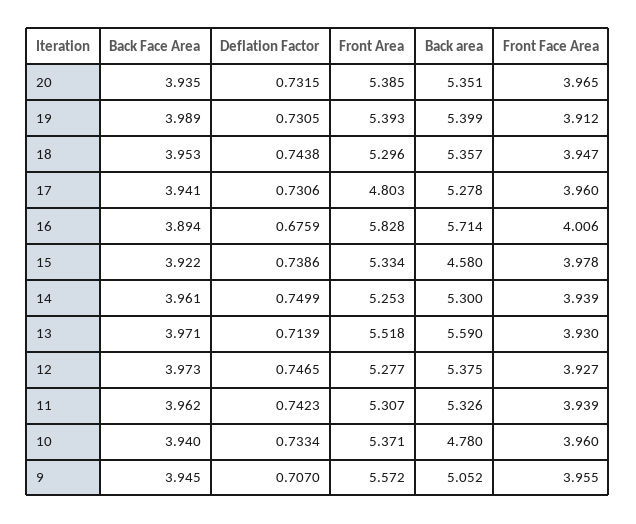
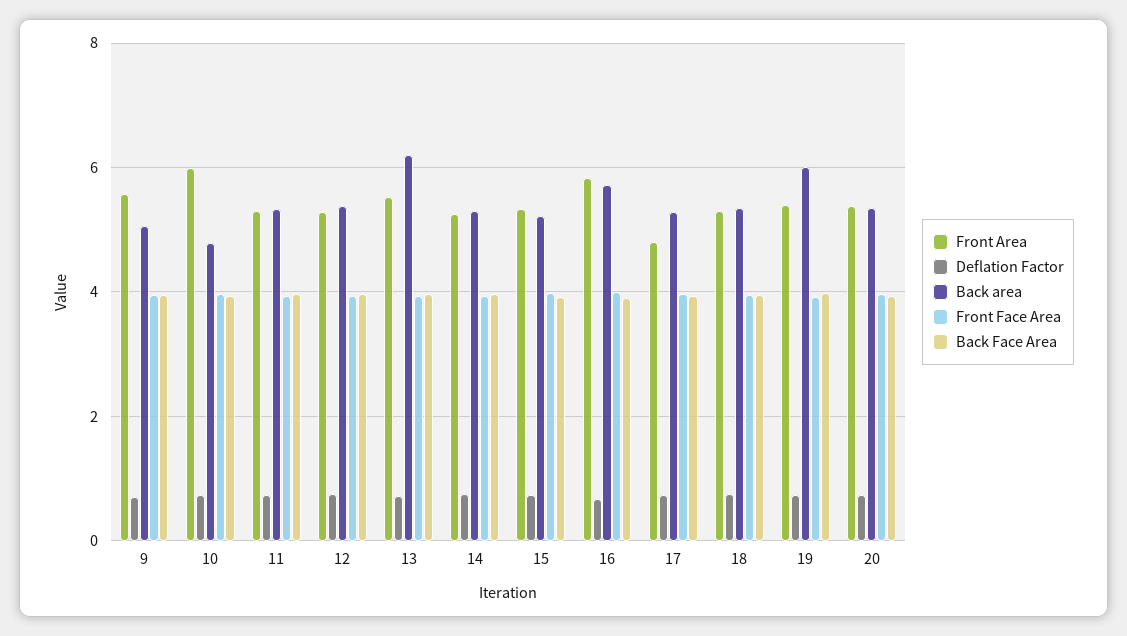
  {
    "Back Face Area": {
      "20": 3.935,
      "19": 3.989,
      "18": 3.953,
      "17": 3.941,
      "16": 3.894,
      "15": 3.922,
      "14": 3.961,
      "13": 3.971,
      "12": 3.973,
      "11": 3.962,
      "10": 3.94,
      "9": 3.945
    },
    "Deflation Factor": {
      "20": 0.7315,
      "19": 0.7305,
      "18": 0.7438,
      "17": 0.7306,
      "16": 0.6759,
      "15": 0.7386,
      "14": 0.7499,
      "13": 0.7139,
      "12": 0.7465,
      "11": 0.7423,
      "10": 0.7334,
      "9": 0.707
    },
    "Front Area": {
      "20": 5.385,
      "19": 5.393,
      "18": 5.296,
      "17": 4.803,
      "16": 5.828,
      "15": 5.334,
      "14": 5.253,
      "13": 5.518,
      "12": 5.277,
      "11": 5.307,
-     "10": 5.371,
+     "10": 6,
      "9": 5.572
    },
    "Back area": {
      "20": 5.351,
-     "19": 5.399,
+     "19": 6,
      "18": 5.357,
      "17": 5.278,
      "16": 5.714,
-     "15": 4.58,
+     "15": 5.2,
      "14": 5.3,
-     "13": 5.59,
+     "13": 6.2,
      "12": 5.375,
      "11": 5.326,
      "10": 4.78,
      "9": 5.052
    },
    "Front Face Area": {
      "20": 3.965,
      "19": 3.912,
      "18": 3.947,
      "17": 3.96,
      "16": 4.006,
      "15": 3.978,
      "14": 3.939,
      "13": 3.93,
      "12": 3.927,
      "11": 3.939,
      "10": 3.96,
      "9": 3.955
    }
  }

